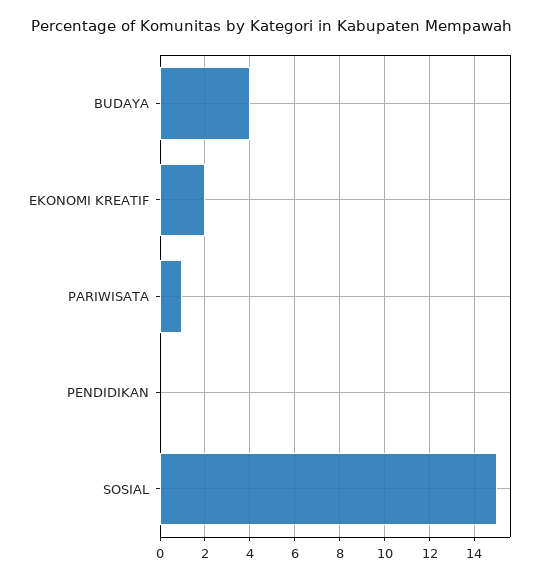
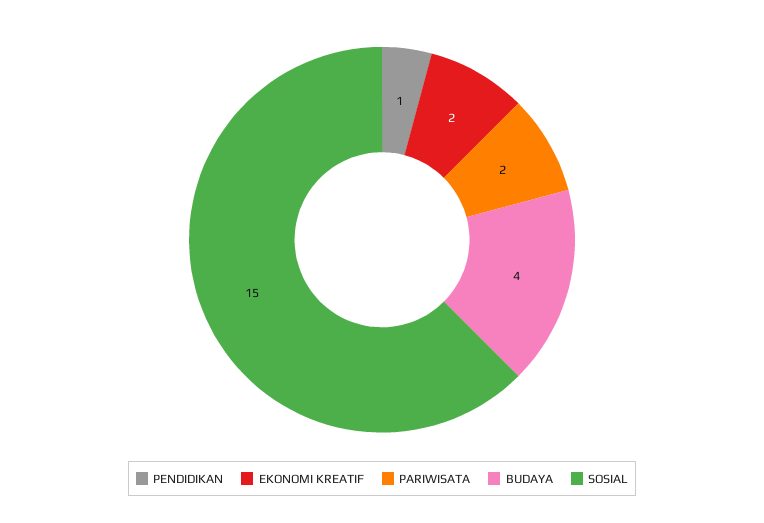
  {
    "BUDAYA": 4,
    "EKONOMI KREATIF": 2,
-   "PARIWISATA": 1,
+   "PARIWISATA": 2,
-   "PENDIDIKAN": 0,
+   "PENDIDIKAN": 1,
    "SOSIAL": 15
  }

